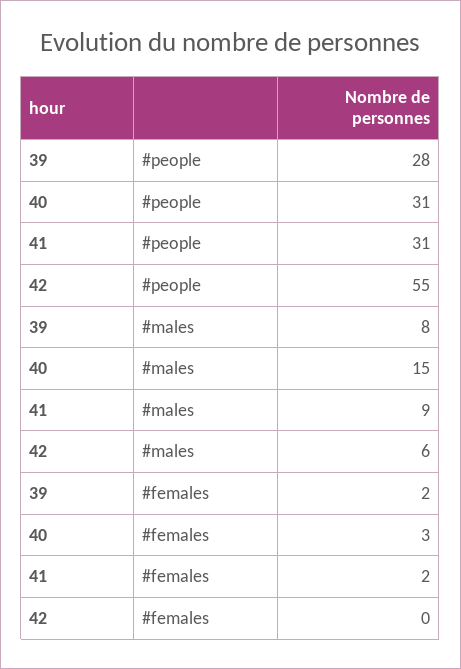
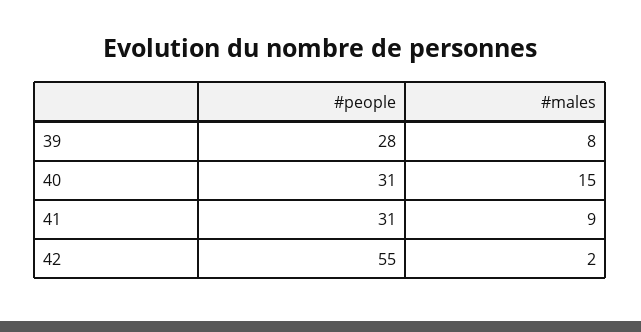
  {
    "39": {
      "#people": 28,
-     "#males": 8,
+     "#males": 8
-     "#females": 2
    },
    "40": {
      "#people": 31,
-     "#males": 15,
+     "#males": 15
-     "#females": 3
    },
    "41": {
      "#people": 31,
-     "#males": 9,
+     "#males": 9
-     "#females": 2
    },
    "42": {
      "#people": 55,
-     "#males": 6,
+     "#males": 2
-     "#females": 0
    }
  }

